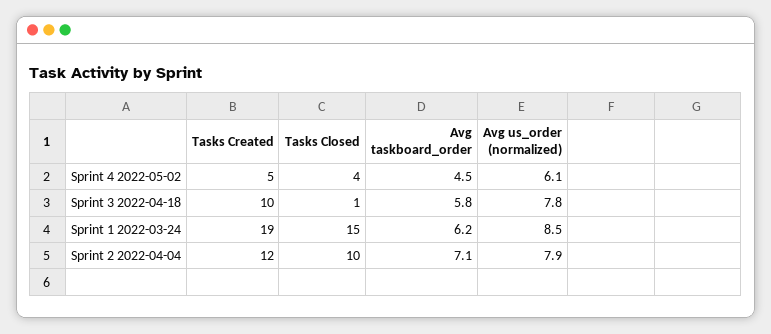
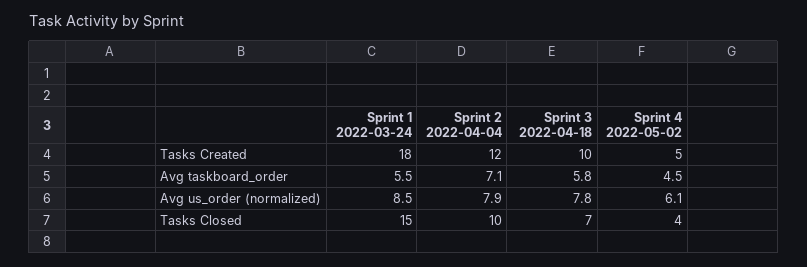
  {
    "Tasks Created": {
      "Sprint 4 2022-05-02": 5,
      "Sprint 3 2022-04-18": 10,
-     "Sprint 1 2022-03-24": 19,
+     "Sprint 1 2022-03-24": 18,
      "Sprint 2 2022-04-04": 12
    },
    "Tasks Closed": {
      "Sprint 4 2022-05-02": 4,
-     "Sprint 3 2022-04-18": 1,
+     "Sprint 3 2022-04-18": 7,
      "Sprint 1 2022-03-24": 15,
      "Sprint 2 2022-04-04": 10
    },
    "Avg taskboard_order": {
      "Sprint 4 2022-05-02": 4.5,
      "Sprint 3 2022-04-18": 5.8,
-     "Sprint 1 2022-03-24": 6.2,
+     "Sprint 1 2022-03-24": 5.5,
      "Sprint 2 2022-04-04": 7.1
    },
    "Avg us_order (normalized)": {
      "Sprint 4 2022-05-02": 6.1,
      "Sprint 3 2022-04-18": 7.8,
      "Sprint 1 2022-03-24": 8.5,
      "Sprint 2 2022-04-04": 7.9
    }
  }

